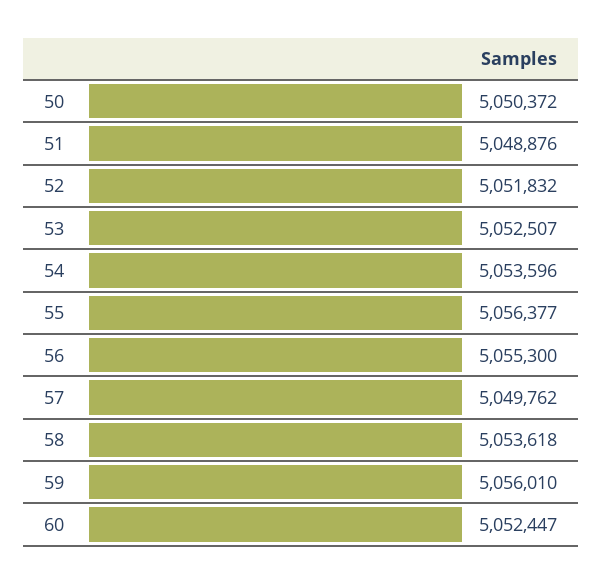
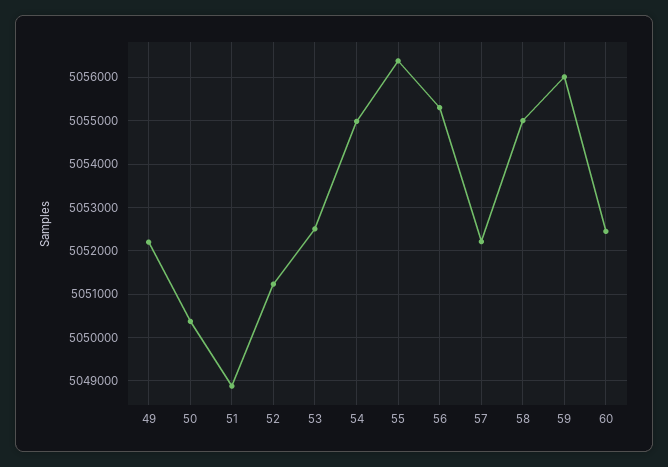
  {
    "50": 5050372,
    "51": 5048876,
-   "52": 5051832,
+   "52": 5051200,
    "53": 5052507,
-   "54": 5053596,
+   "54": 5055000,
    "55": 5056377,
    "56": 5055300,
-   "57": 5049762,
+   "57": 5052200,
-   "58": 5053618,
+   "58": 5055000,
    "59": 5056010,
-   "60": 5052447
+   "60": 5052447,
+   "49": 5052200
  }

